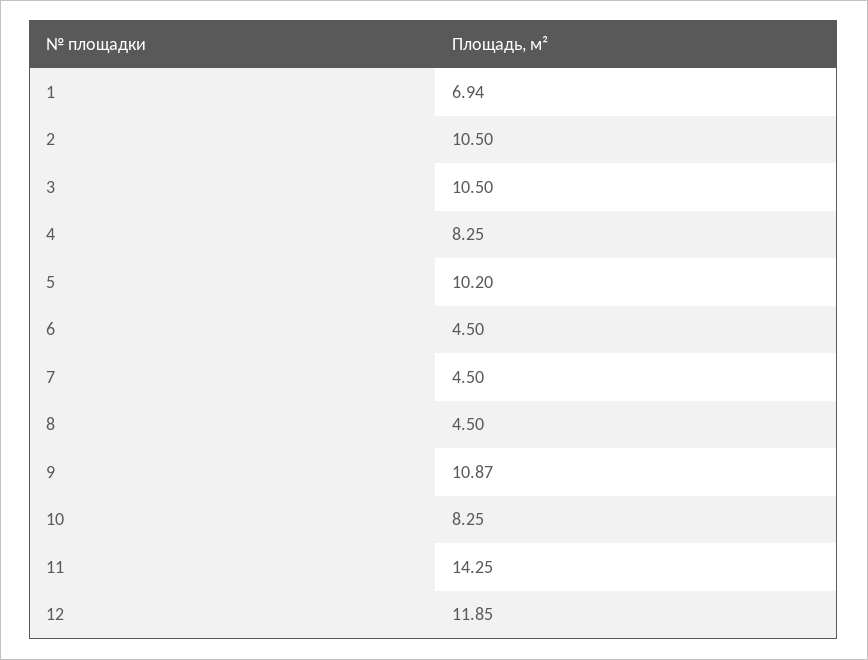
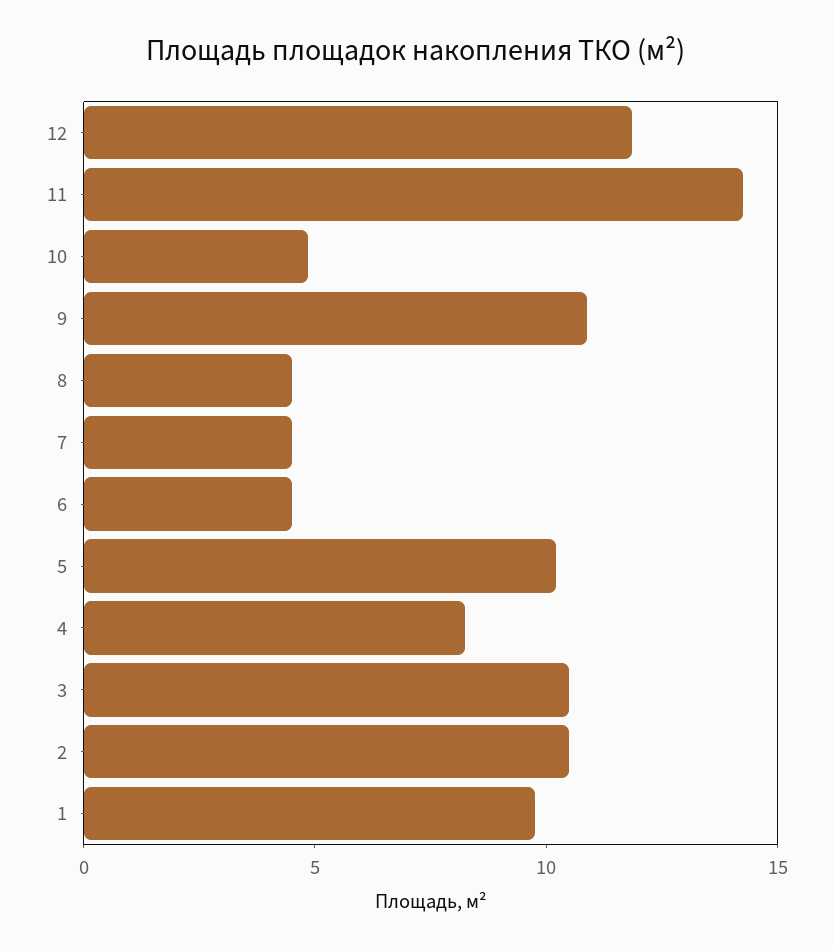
  {
-   "1": 6.94,
+   "1": 10,
    "2": 10.5,
    "3": 10.5,
    "4": 8.25,
    "5": 10.2,
    "6": 4.5,
    "7": 4.5,
    "8": 4.5,
    "9": 10.87,
-   "10": 8.25,
+   "10": 5,
    "11": 14.25,
    "12": 11.85
  }

